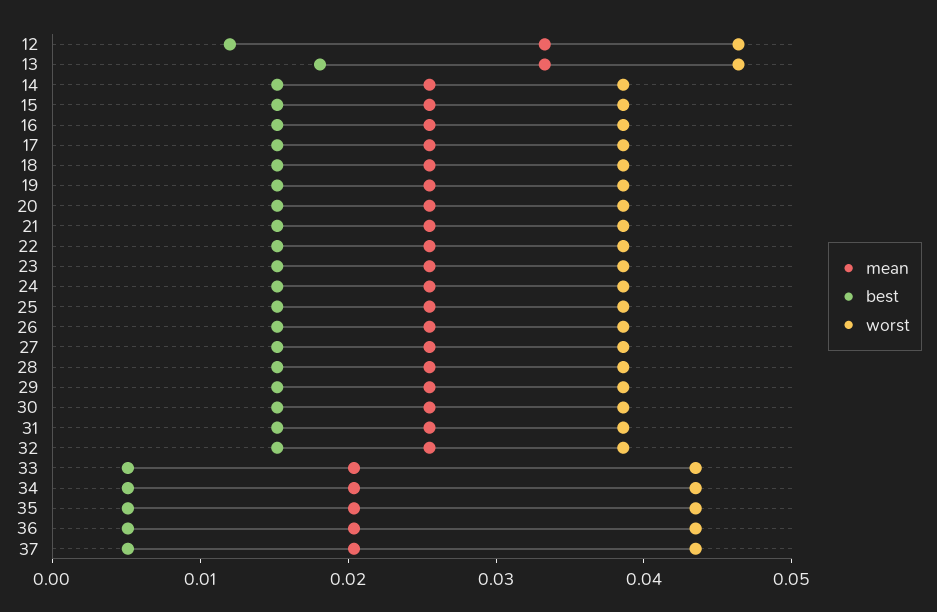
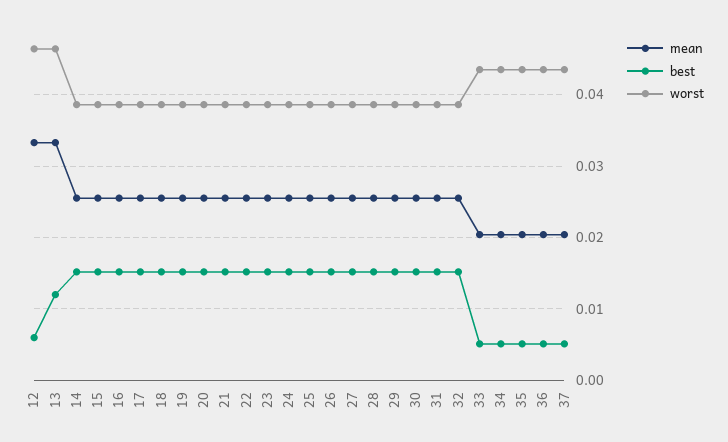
  {
    "mean": {
      "12": 0.033,
      "13": 0.033,
      "14": 0.026,
      "15": 0.026,
      "16": 0.026,
      "17": 0.026,
      "18": 0.026,
      "19": 0.026,
      "20": 0.026,
      "21": 0.026,
      "22": 0.026,
      "23": 0.026,
      "24": 0.026,
      "25": 0.026,
      "26": 0.026,
      "27": 0.026,
      "28": 0.026,
      "29": 0.026,
      "30": 0.026,
      "31": 0.026,
      "32": 0.026,
      "33": 0.02,
      "34": 0.02,
      "35": 0.02,
      "36": 0.02,
      "37": 0.02
    },
    "best": {
-     "12": 0.012,
+     "12": 0.006,
-     "13": 0.018,
+     "13": 0.012,
      "14": 0.015,
      "15": 0.015,
      "16": 0.015,
      "17": 0.015,
      "18": 0.015,
      "19": 0.015,
      "20": 0.015,
      "21": 0.015,
      "22": 0.015,
      "23": 0.015,
      "24": 0.015,
      "25": 0.015,
      "26": 0.015,
      "27": 0.015,
      "28": 0.015,
      "29": 0.015,
      "30": 0.015,
      "31": 0.015,
      "32": 0.015,
      "33": 0.005,
      "34": 0.005,
      "35": 0.005,
      "36": 0.005,
      "37": 0.005
    },
    "worst": {
      "12": 0.046,
      "13": 0.046,
      "14": 0.039,
      "15": 0.039,
      "16": 0.039,
      "17": 0.039,
      "18": 0.039,
      "19": 0.039,
      "20": 0.039,
      "21": 0.039,
      "22": 0.039,
      "23": 0.039,
      "24": 0.039,
      "25": 0.039,
      "26": 0.039,
      "27": 0.039,
      "28": 0.039,
      "29": 0.039,
      "30": 0.039,
      "31": 0.039,
      "32": 0.039,
      "33": 0.044,
      "34": 0.044,
      "35": 0.044,
      "36": 0.044,
      "37": 0.044
    }
  }

